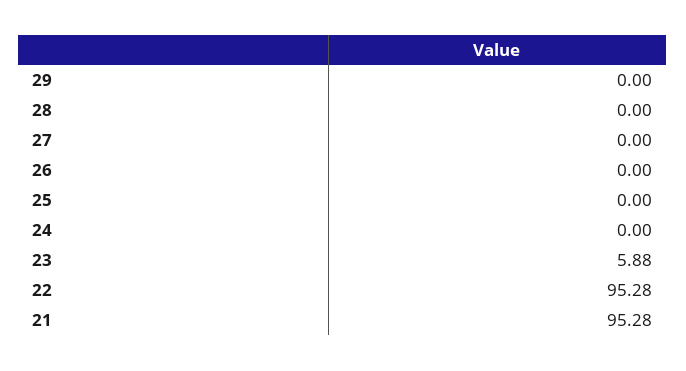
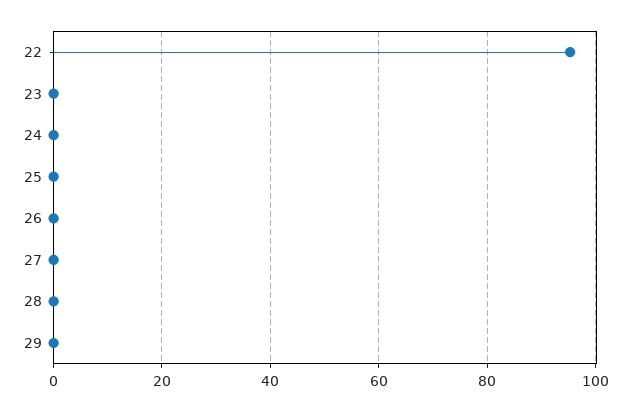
  {
    "29": 0,
    "28": 0,
    "27": 0,
    "26": 0,
    "25": 0,
    "24": 0,
-   "23": 5.88,
+   "23": 0,
-   "22": 95.28,
+   "22": 95.28
-   "21": 95.28
  }

